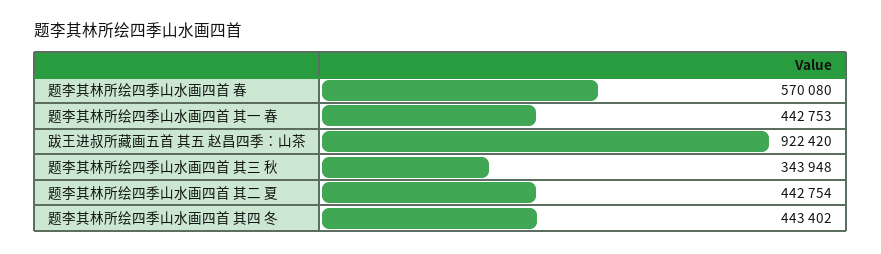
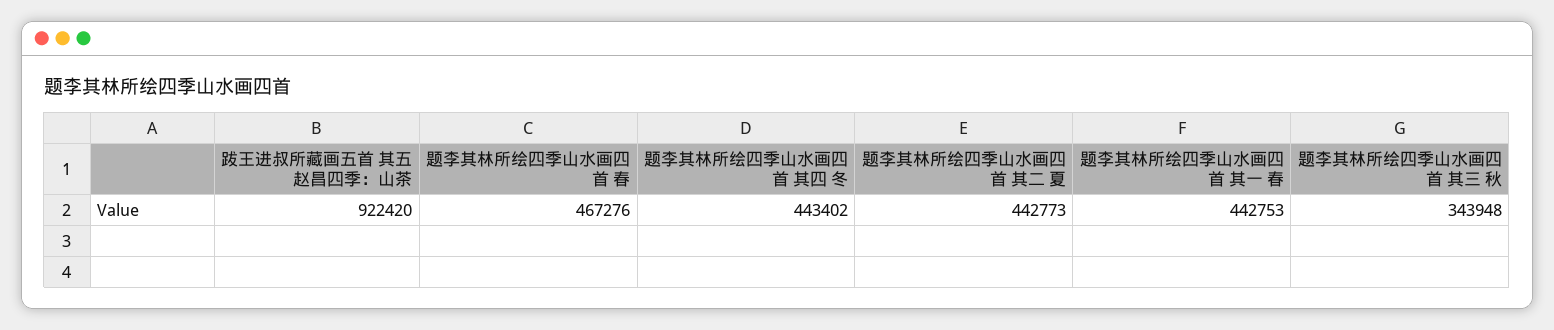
  {
-   "题李其林所绘四季山水画四首 春": 570080,
+   "题李其林所绘四季山水画四首 春": 467276,
    "题李其林所绘四季山水画四首 其一 春": 442753,
    "跋王进叔所藏画五首 其五 赵昌四季：山茶": 922420,
    "题李其林所绘四季山水画四首 其三 秋": 343948,
-   "题李其林所绘四季山水画四首 其二 夏": 442754,
+   "题李其林所绘四季山水画四首 其二 夏": 442773,
    "题李其林所绘四季山水画四首 其四 冬": 443402
  }

